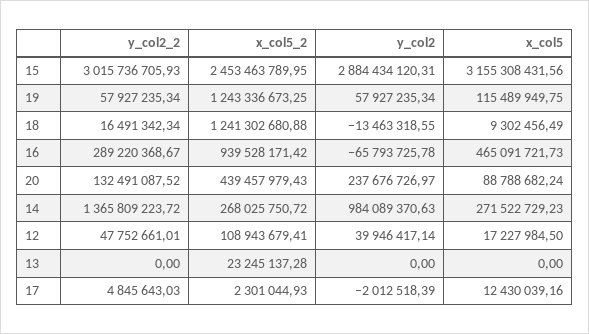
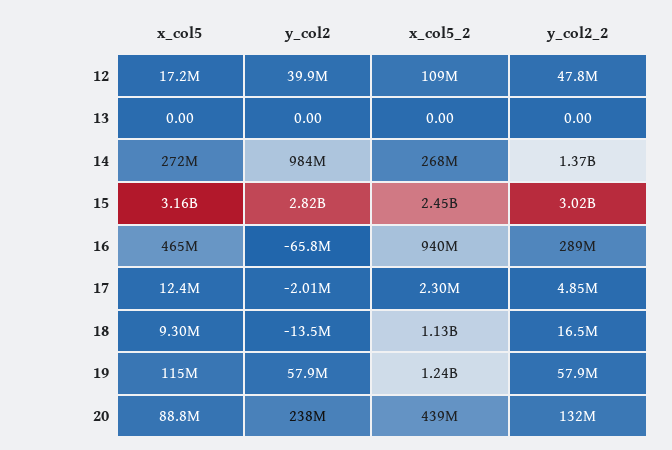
  {
    "y_col2_2": {
      "15": 3015736705.93,
      "19": 57927235.34,
      "18": 16491342.34,
      "16": 289220368.67,
      "20": 132491087.52,
      "14": 1365809223.72,
      "12": 47752661.01,
      "13": 0,
      "17": 4845643.03
    },
    "x_col5_2": {
      "15": 2453463789.95,
      "19": 1243336673.25,
-     "18": 1241302680.88,
+     "18": 1130000000,
      "16": 939528171.42,
      "20": 439457979.43,
      "14": 268025750.72,
      "12": 108943679.41,
-     "13": 23245137.28,
+     "13": 0,
      "17": 2301044.93
    },
    "y_col2": {
-     "15": 2884434120.31,
+     "15": 2820000000,
      "19": 57927235.34,
      "18": -13463318.55,
      "16": -65793725.78,
      "20": 237676726.97,
      "14": 984089370.63,
      "12": 39946417.14,
      "13": 0,
      "17": -2012518.39
    },
    "x_col5": {
      "15": 3155308431.56,
      "19": 115489949.75,
      "18": 9302456.49,
      "16": 465091721.73,
      "20": 88788682.24,
      "14": 271522729.23,
      "12": 17227984.5,
      "13": 0,
      "17": 12430039.16
    }
  }

